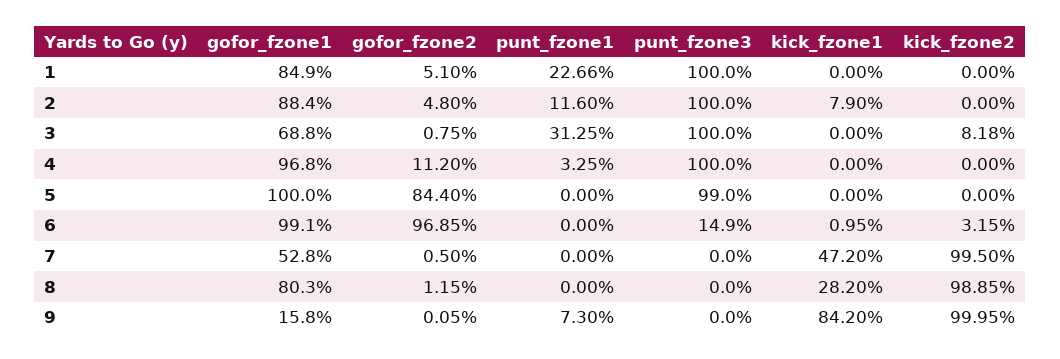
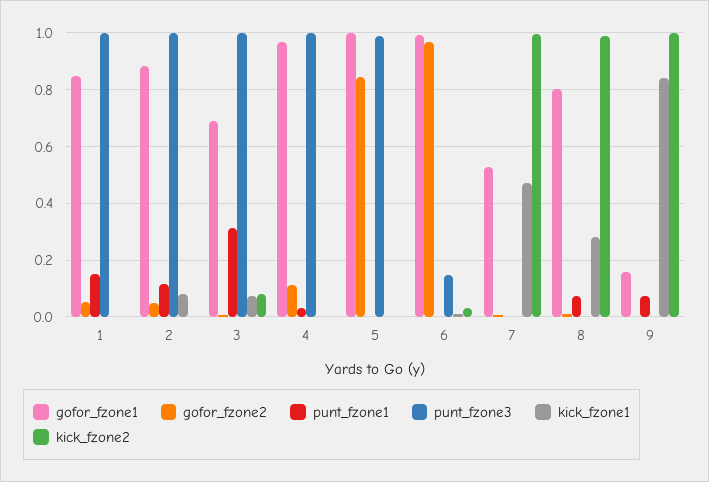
  {
    "gofor_fzone1": {
      "1": 0.849,
      "2": 0.884,
      "3": 0.688,
      "4": 0.968,
      "5": 1,
      "6": 0.991,
      "7": 0.528,
      "8": 0.803,
      "9": 0.158
    },
    "gofor_fzone2": {
      "1": 0.051,
      "2": 0.048,
      "3": 0.0075,
      "4": 0.112,
      "5": 0.844,
      "6": 0.9685,
      "7": 0.005,
      "8": 0.0115,
      "9": 0.0005
    },
    "punt_fzone1": {
-     "1": 0.2266,
+     "1": 0.15,
      "2": 0.116,
      "3": 0.3125,
      "4": 0.0325,
      "5": 0,
      "6": 0,
      "7": 0,
-     "8": 0,
+     "8": 0.075,
      "9": 0.073
    },
    "punt_fzone3": {
      "1": 1,
      "2": 1,
      "3": 1,
      "4": 1,
      "5": 0.99,
      "6": 0.149,
      "7": 0,
      "8": 0,
      "9": 0
    },
    "kick_fzone1": {
      "1": 0,
      "2": 0.079,
-     "3": 0,
+     "3": 0.075,
      "4": 0,
      "5": 0,
      "6": 0.0095,
      "7": 0.472,
      "8": 0.282,
      "9": 0.842
    },
    "kick_fzone2": {
      "1": 0,
      "2": 0,
      "3": 0.0818,
      "4": 0,
      "5": 0,
      "6": 0.0315,
      "7": 0.995,
      "8": 0.9885,
      "9": 0.9995
    }
  }

